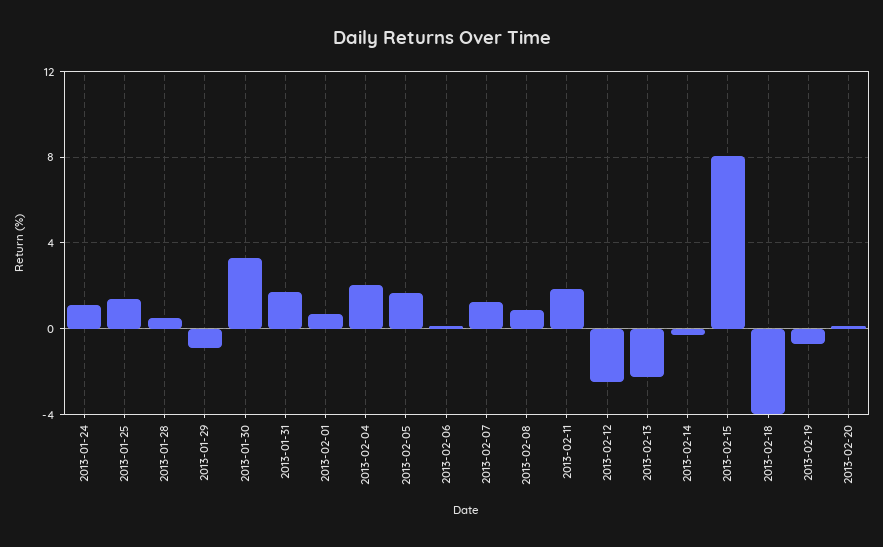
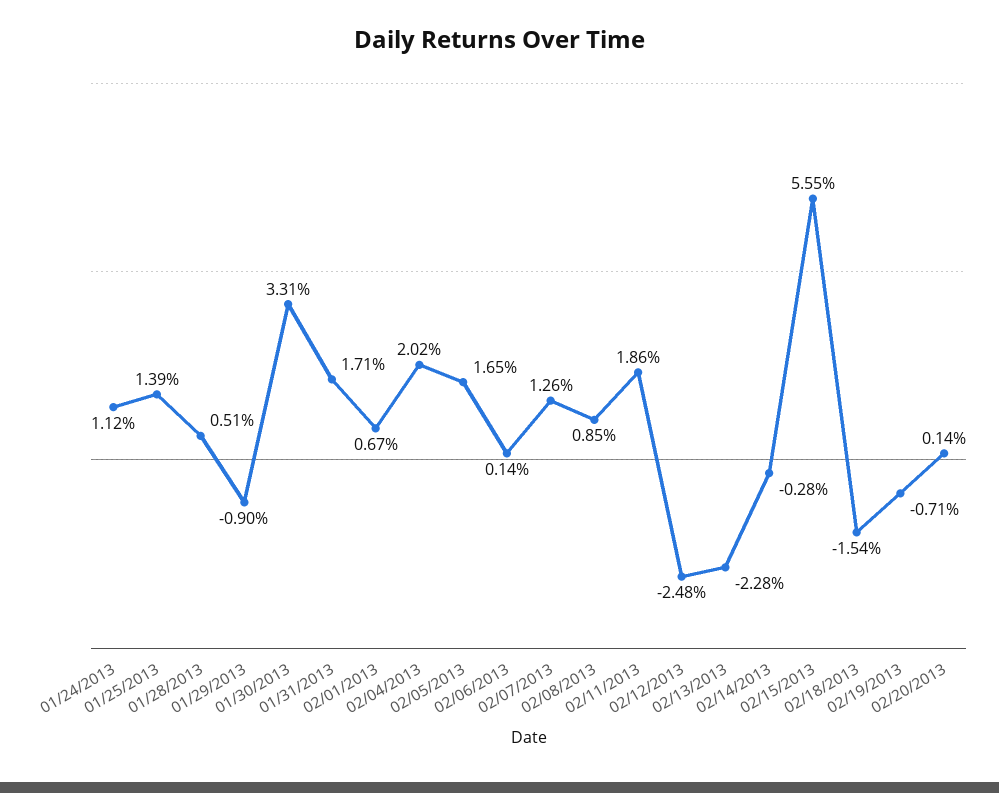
  {
    "2013-01-24": 1.12,
    "2013-01-25": 1.39,
    "2013-01-28": 0.51,
    "2013-01-29": -0.9,
    "2013-01-30": 3.31,
    "2013-01-31": 1.71,
    "2013-02-01": 0.67,
    "2013-02-04": 2.02,
    "2013-02-05": 1.65,
    "2013-02-06": 0.14,
    "2013-02-07": 1.26,
    "2013-02-08": 0.85,
    "2013-02-11": 1.86,
    "2013-02-12": -2.48,
    "2013-02-13": -2.28,
    "2013-02-14": -0.28,
-   "2013-02-15": 8,
+   "2013-02-15": 5.55,
-   "2013-02-18": -4,
+   "2013-02-18": -1.54,
    "2013-02-19": -0.71,
    "2013-02-20": 0.14
  }

